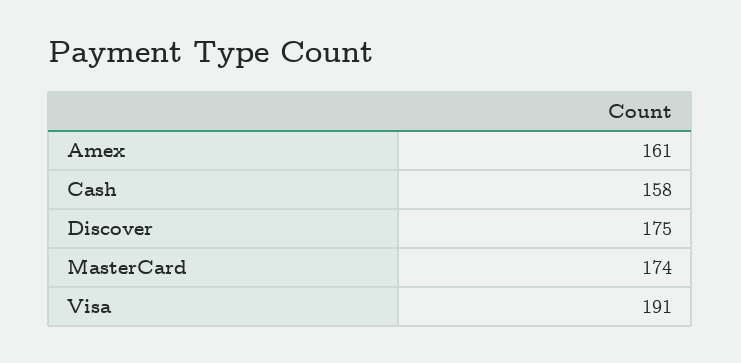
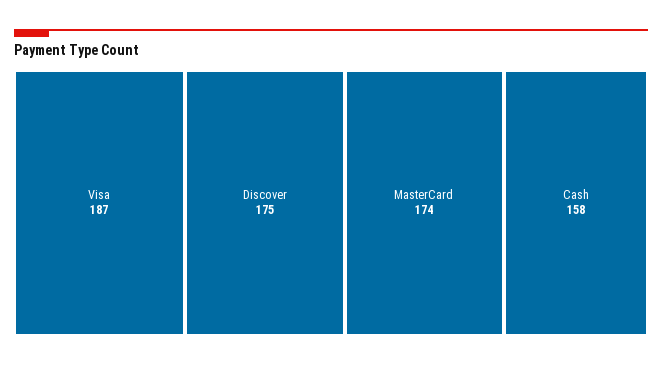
  {
-   "Amex": 161,
    "Cash": 158,
    "Discover": 175,
    "MasterCard": 174,
-   "Visa": 191
+   "Visa": 187
  }

